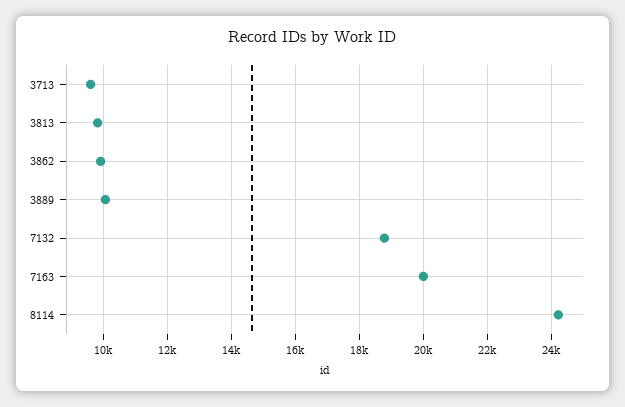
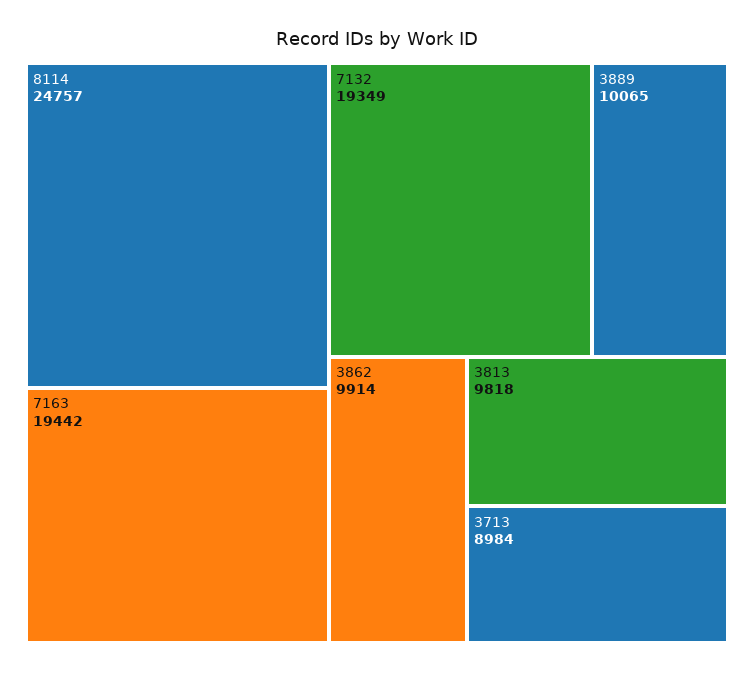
  {
-   "3713": 9600,
+   "3713": 8984,
    "3813": 9818,
    "3862": 9914,
    "3889": 10065,
-   "7132": 18800,
+   "7132": 19349,
-   "7163": 20000,
+   "7163": 19442,
-   "8114": 24200
+   "8114": 24757
  }

